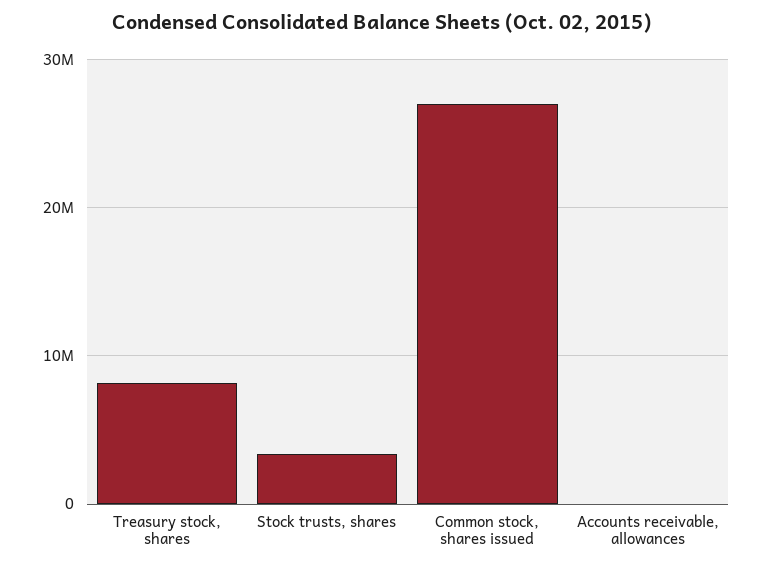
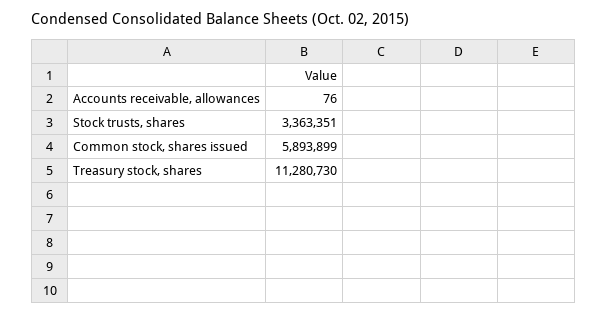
  {
-   "Treasury stock, shares": 8000000,
+   "Treasury stock, shares": 11280730,
    "Stock trusts, shares": 3363351,
-   "Common stock, shares issued": 27000000,
+   "Common stock, shares issued": 5893899,
    "Accounts receivable, allowances": 76
  }

